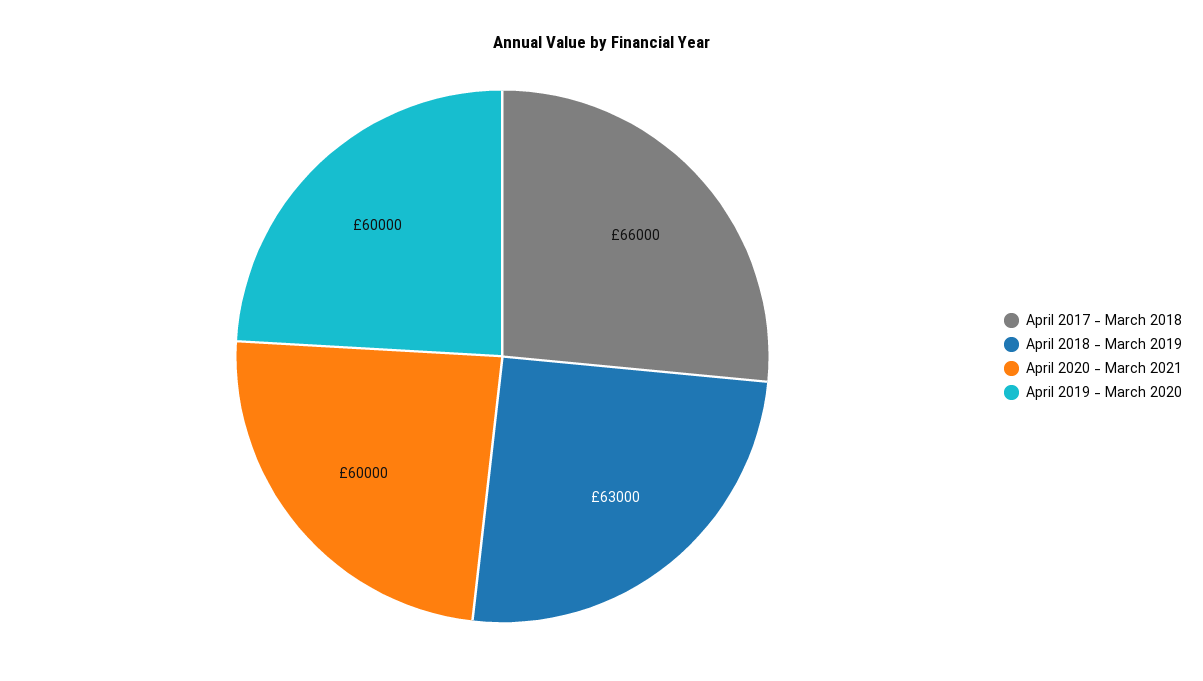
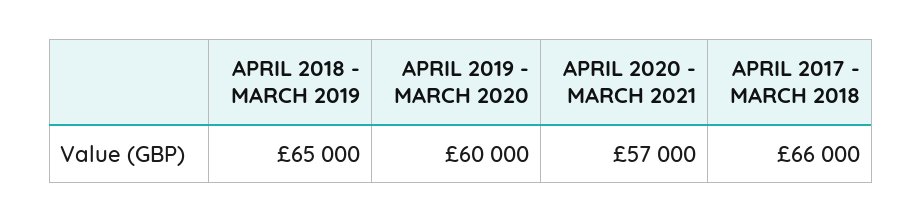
  {
    "April 2017 - March 2018": 66000,
-   "April 2018 - March 2019": 63000,
+   "April 2018 - March 2019": 65000,
-   "April 2020 - March 2021": 60000,
+   "April 2020 - March 2021": 57000,
    "April 2019 - March 2020": 60000
  }

